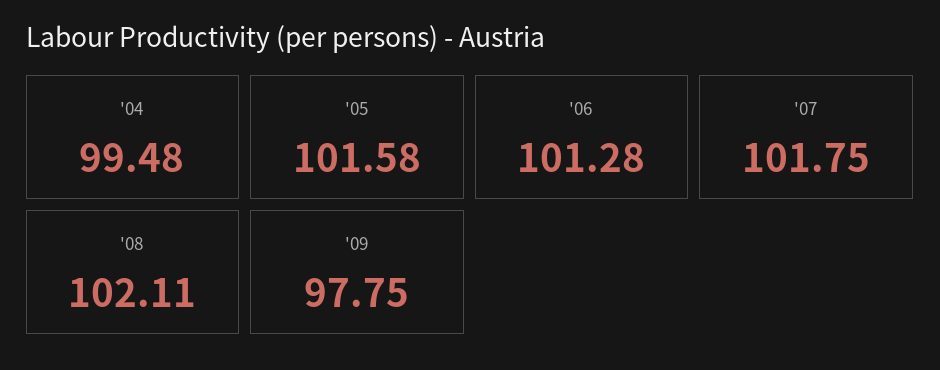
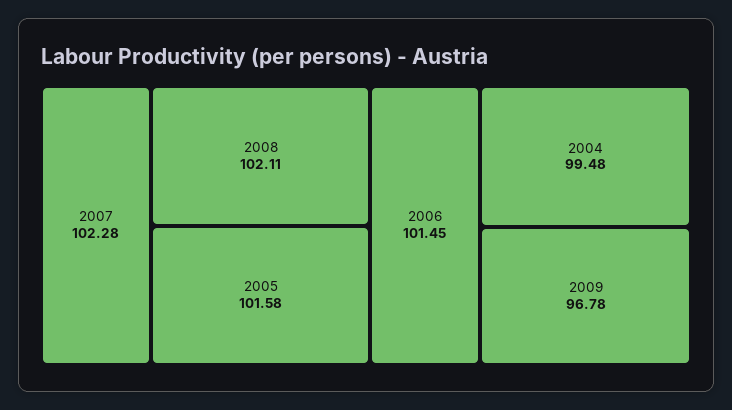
  {
    "'04": 99.48,
    "'05": 101.58,
-   "'06": 101.28,
+   "'06": 101.45,
-   "'07": 101.75,
+   "'07": 102.28,
    "'08": 102.11,
-   "'09": 97.75
+   "'09": 96.78
  }

